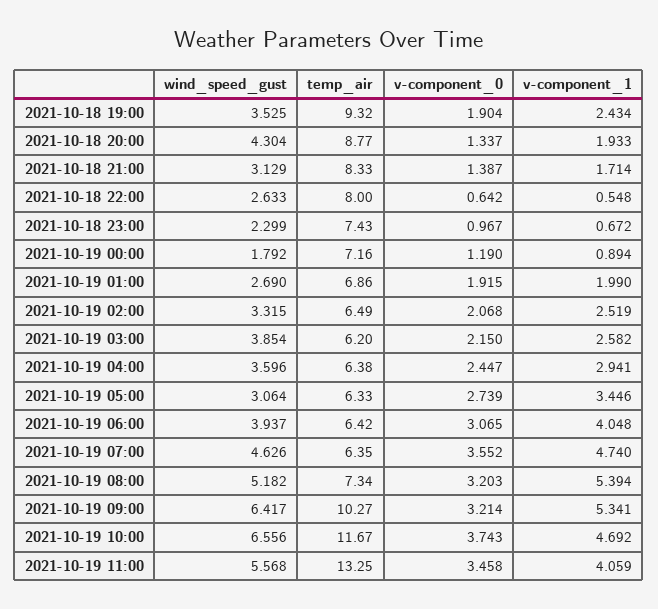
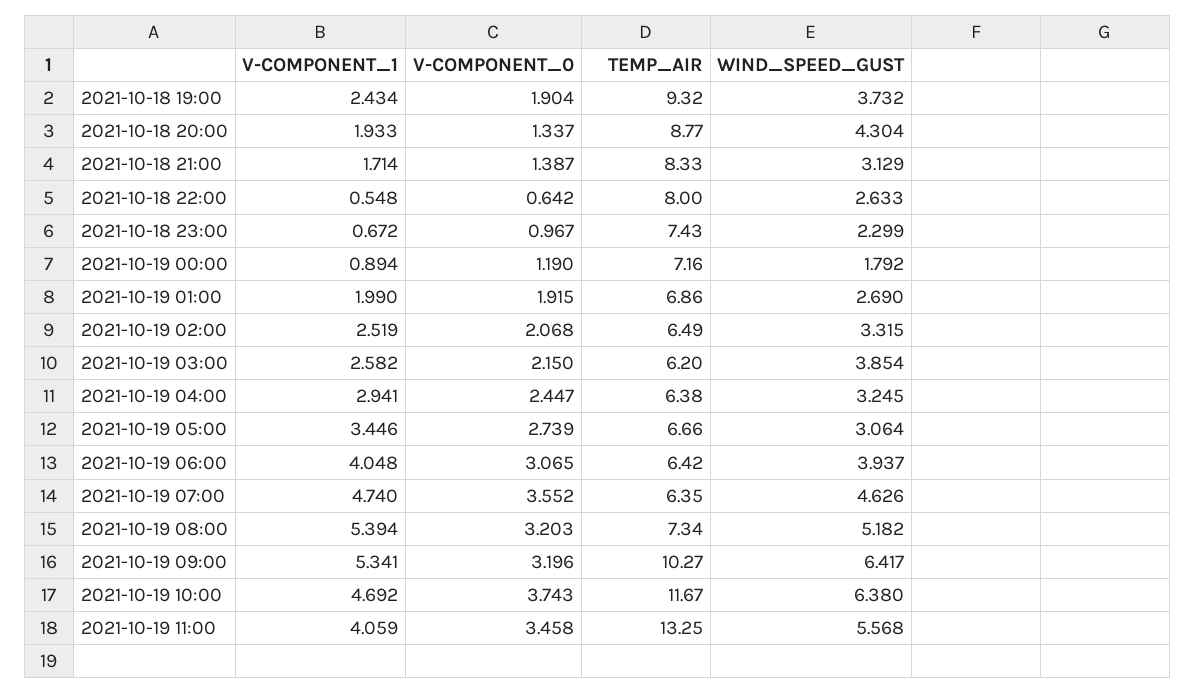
  {
    "wind_speed_gust": {
-     "2021-10-18 19:00": 3.525,
+     "2021-10-18 19:00": 3.732,
      "2021-10-18 20:00": 4.304,
      "2021-10-18 21:00": 3.129,
      "2021-10-18 22:00": 2.633,
      "2021-10-18 23:00": 2.299,
      "2021-10-19 00:00": 1.792,
      "2021-10-19 01:00": 2.69,
      "2021-10-19 02:00": 3.315,
      "2021-10-19 03:00": 3.854,
-     "2021-10-19 04:00": 3.596,
+     "2021-10-19 04:00": 3.245,
      "2021-10-19 05:00": 3.064,
      "2021-10-19 06:00": 3.937,
      "2021-10-19 07:00": 4.626,
      "2021-10-19 08:00": 5.182,
      "2021-10-19 09:00": 6.417,
-     "2021-10-19 10:00": 6.556,
+     "2021-10-19 10:00": 6.38,
      "2021-10-19 11:00": 5.568
    },
    "temp_air": {
      "2021-10-18 19:00": 9.32,
      "2021-10-18 20:00": 8.77,
      "2021-10-18 21:00": 8.33,
      "2021-10-18 22:00": 8,
      "2021-10-18 23:00": 7.43,
      "2021-10-19 00:00": 7.16,
      "2021-10-19 01:00": 6.86,
      "2021-10-19 02:00": 6.49,
      "2021-10-19 03:00": 6.2,
      "2021-10-19 04:00": 6.38,
-     "2021-10-19 05:00": 6.33,
+     "2021-10-19 05:00": 6.66,
      "2021-10-19 06:00": 6.42,
      "2021-10-19 07:00": 6.35,
      "2021-10-19 08:00": 7.34,
      "2021-10-19 09:00": 10.27,
      "2021-10-19 10:00": 11.67,
      "2021-10-19 11:00": 13.25
    },
    "v-component_0": {
      "2021-10-18 19:00": 1.904,
      "2021-10-18 20:00": 1.337,
      "2021-10-18 21:00": 1.387,
      "2021-10-18 22:00": 0.642,
      "2021-10-18 23:00": 0.967,
      "2021-10-19 00:00": 1.19,
      "2021-10-19 01:00": 1.915,
      "2021-10-19 02:00": 2.068,
      "2021-10-19 03:00": 2.15,
      "2021-10-19 04:00": 2.447,
      "2021-10-19 05:00": 2.739,
      "2021-10-19 06:00": 3.065,
      "2021-10-19 07:00": 3.552,
      "2021-10-19 08:00": 3.203,
-     "2021-10-19 09:00": 3.214,
+     "2021-10-19 09:00": 3.196,
      "2021-10-19 10:00": 3.743,
      "2021-10-19 11:00": 3.458
    },
    "v-component_1": {
      "2021-10-18 19:00": 2.434,
      "2021-10-18 20:00": 1.933,
      "2021-10-18 21:00": 1.714,
      "2021-10-18 22:00": 0.548,
      "2021-10-18 23:00": 0.672,
      "2021-10-19 00:00": 0.894,
      "2021-10-19 01:00": 1.99,
      "2021-10-19 02:00": 2.519,
      "2021-10-19 03:00": 2.582,
      "2021-10-19 04:00": 2.941,
      "2021-10-19 05:00": 3.446,
      "2021-10-19 06:00": 4.048,
      "2021-10-19 07:00": 4.74,
      "2021-10-19 08:00": 5.394,
      "2021-10-19 09:00": 5.341,
      "2021-10-19 10:00": 4.692,
      "2021-10-19 11:00": 4.059
    }
  }

